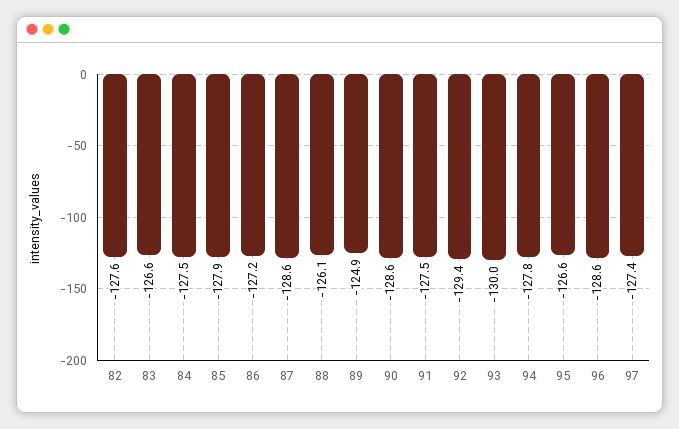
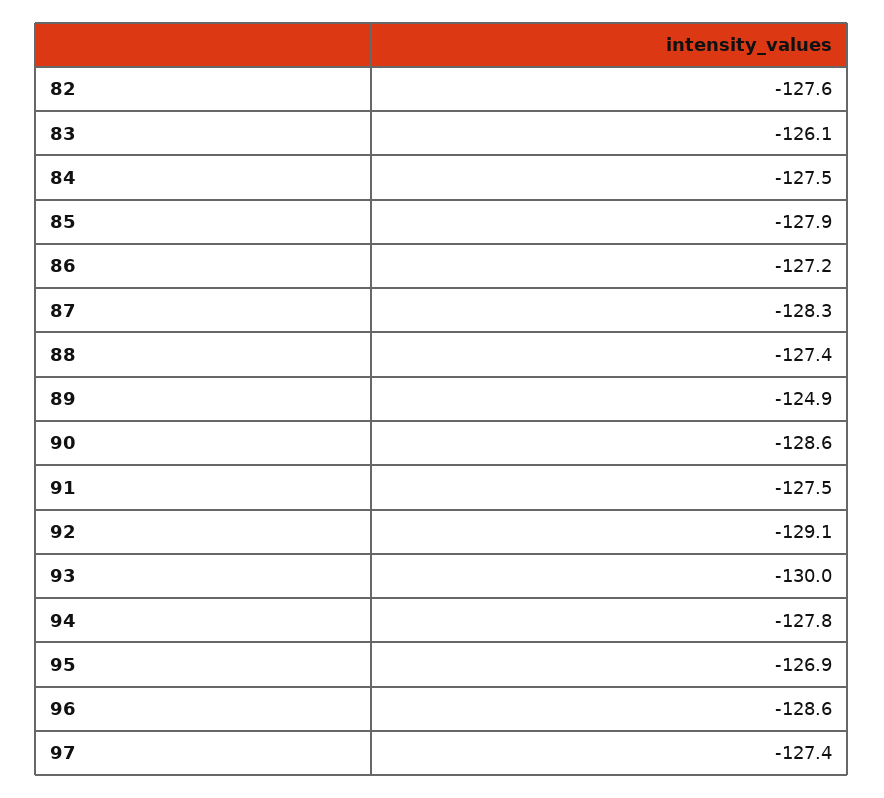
  {
    "82": -127.6,
-   "83": -126.6,
+   "83": -126.1,
    "84": -127.5,
    "85": -127.9,
    "86": -127.2,
-   "87": -128.6,
+   "87": -128.3,
-   "88": -126.1,
+   "88": -127.4,
    "89": -124.9,
    "90": -128.6,
    "91": -127.5,
-   "92": -129.4,
+   "92": -129.1,
    "93": -130,
    "94": -127.8,
-   "95": -126.6,
+   "95": -126.9,
    "96": -128.6,
    "97": -127.4
  }

